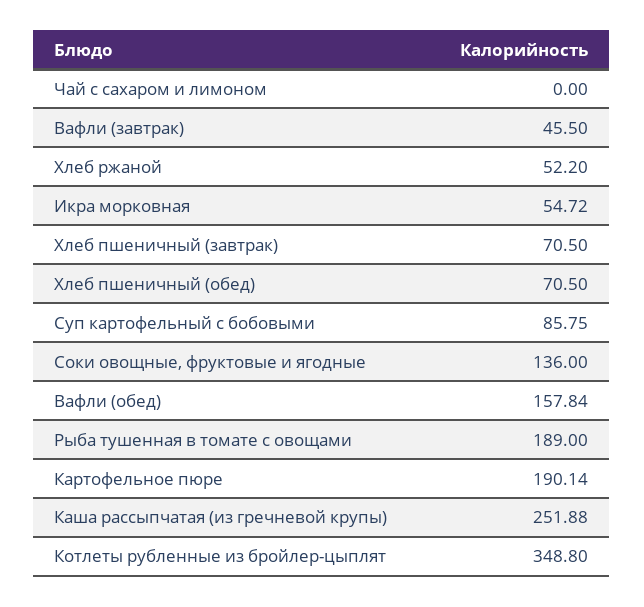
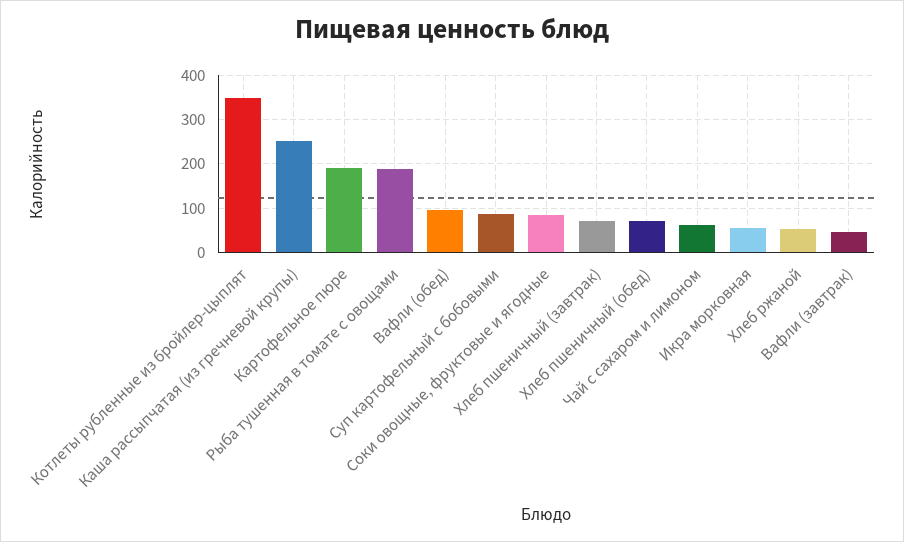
  {
-   "Чай с сахаром и лимоном": 0,
+   "Чай с сахаром и лимоном": 60,
    "Вафли (завтрак)": 45.5,
    "Хлеб ржаной": 52.2,
    "Икра морковная": 54.72,
    "Хлеб пшеничный (завтрак)": 70.5,
    "Хлеб пшеничный (обед)": 70.5,
    "Суп картофельный с бобовыми": 85.75,
-   "Соки овощные, фруктовые и ягодные": 136,
+   "Соки овощные, фруктовые и ягодные": 80,
-   "Вафли (обед)": 157.84,
+   "Вафли (обед)": 100,
    "Рыба тушенная в томате с овощами": 189,
    "Картофельное пюре": 190.14,
    "Каша рассыпчатая (из гречневой крупы)": 251.88,
    "Котлеты рубленные из бройлер-цыплят": 348.8
  }

